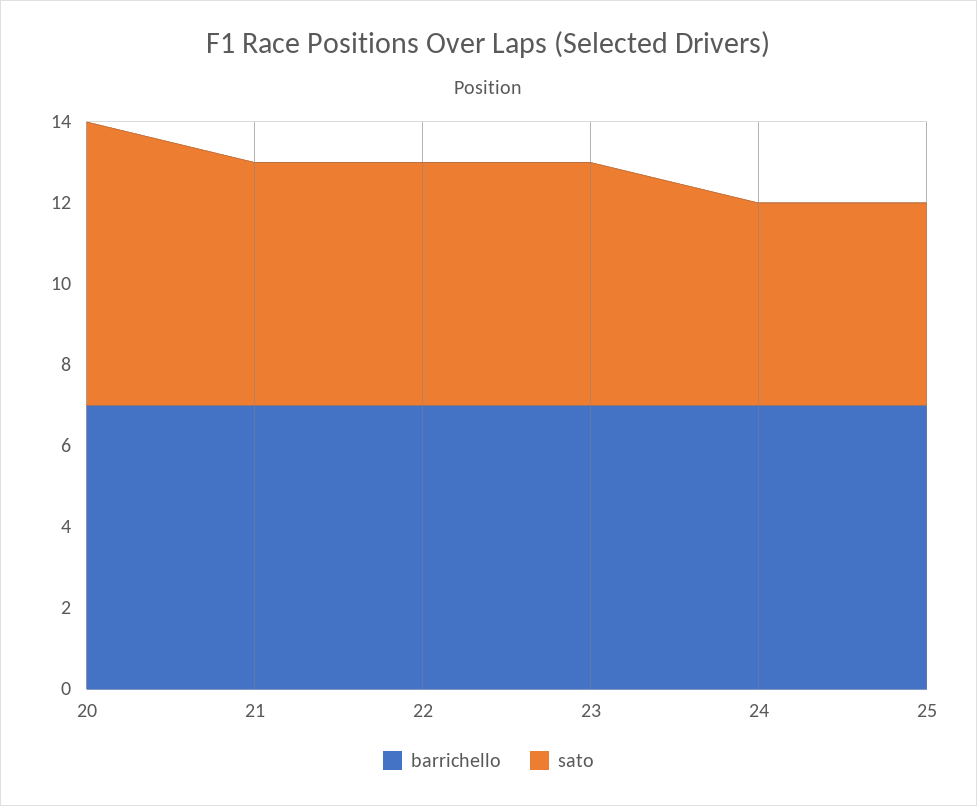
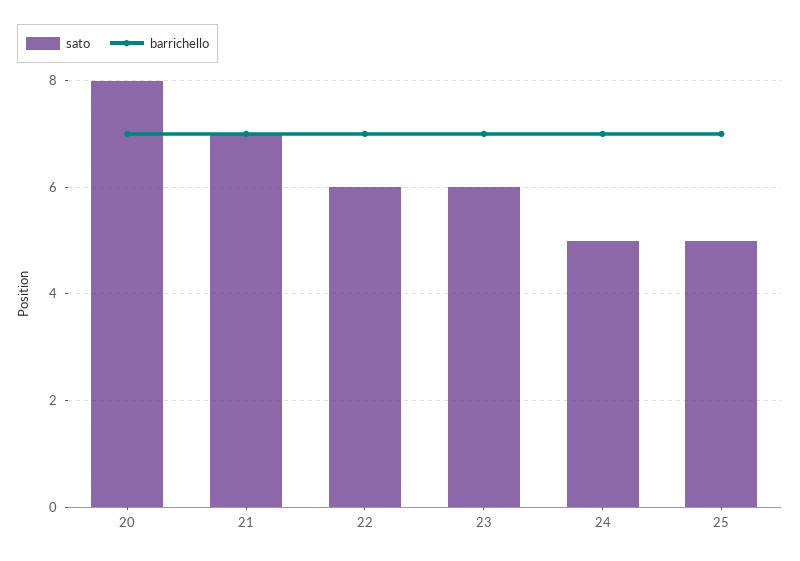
  {
    "barrichello": {
      "20": 7,
      "21": 7,
      "22": 7,
      "23": 7,
      "24": 7,
      "25": 7
    },
    "sato": {
-     "20": 7,
+     "20": 8,
-     "21": 6,
+     "21": 7,
      "22": 6,
      "23": 6,
      "24": 5,
      "25": 5
    }
  }

